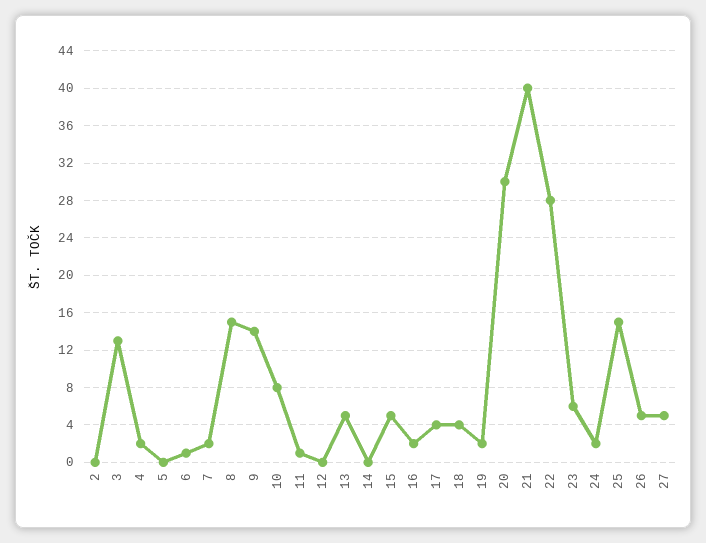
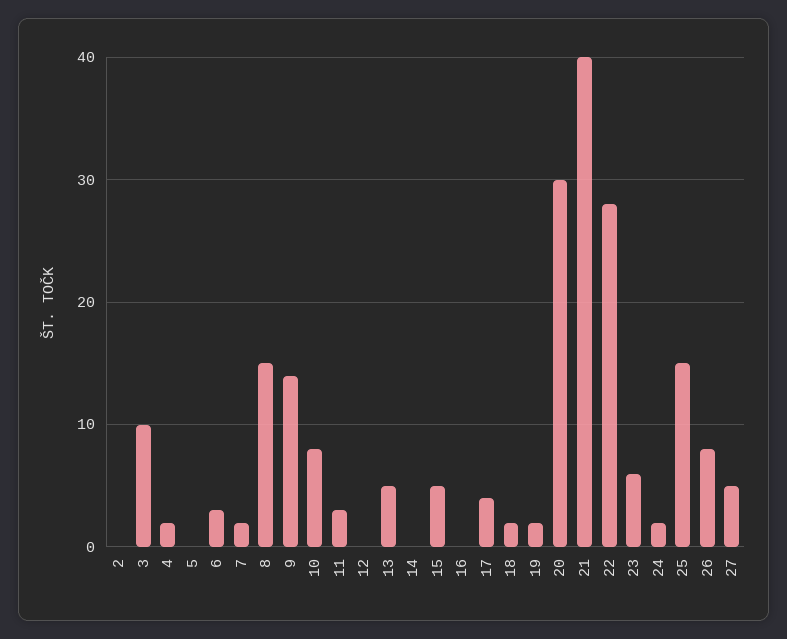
  {
    "2": 0,
-   "3": 13,
+   "3": 10,
    "4": 2,
    "5": 0,
-   "6": 1,
+   "6": 3,
    "7": 2,
    "8": 15,
    "9": 14,
    "10": 8,
-   "11": 1,
+   "11": 3,
    "12": 0,
    "13": 5,
    "14": 0,
    "15": 5,
-   "16": 2,
+   "16": 0,
    "17": 4,
-   "18": 4,
+   "18": 2,
    "19": 2,
    "20": 30,
    "21": 40,
    "22": 28,
    "23": 6,
    "24": 2,
    "25": 15,
-   "26": 5,
+   "26": 8,
    "27": 5
  }

